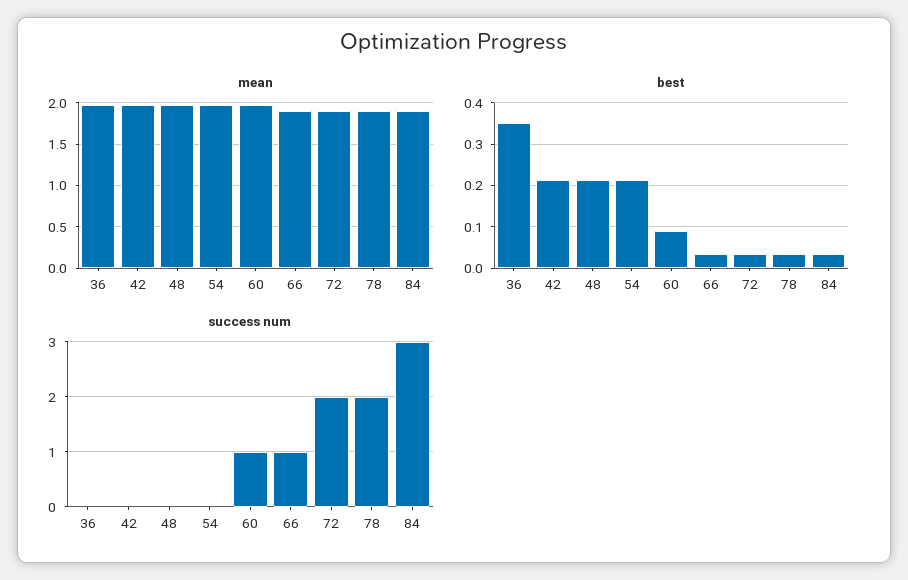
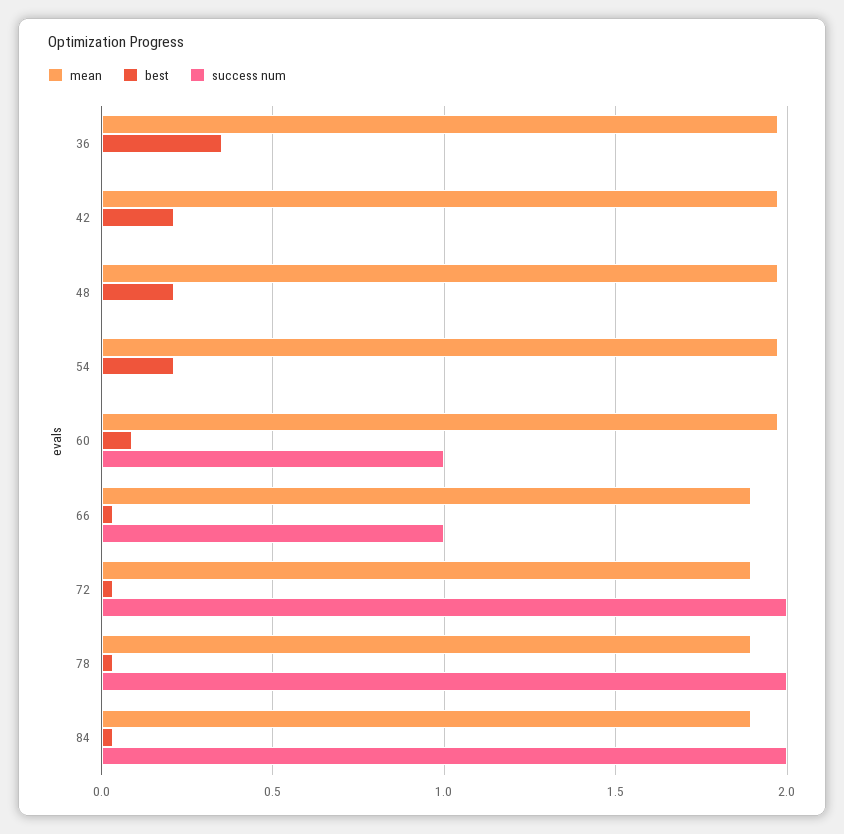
  {
    "mean": {
      "36": 2,
      "42": 2,
      "48": 2,
      "54": 2,
      "60": 2,
      "66": 1.9,
      "72": 1.9,
      "78": 1.9,
      "84": 1.9
    },
    "best": {
      "36": 0.36,
      "42": 0.22,
      "48": 0.22,
      "54": 0.22,
      "60": 0.08,
      "66": 0.04,
      "72": 0.04,
      "78": 0.04,
      "84": 0.04
    },
    "success num": {
      "36": 0,
      "42": 0,
      "48": 0,
      "54": 0,
      "60": 1,
      "66": 1,
      "72": 2,
      "78": 2,
-     "84": 3
+     "84": 2
    }
  }

